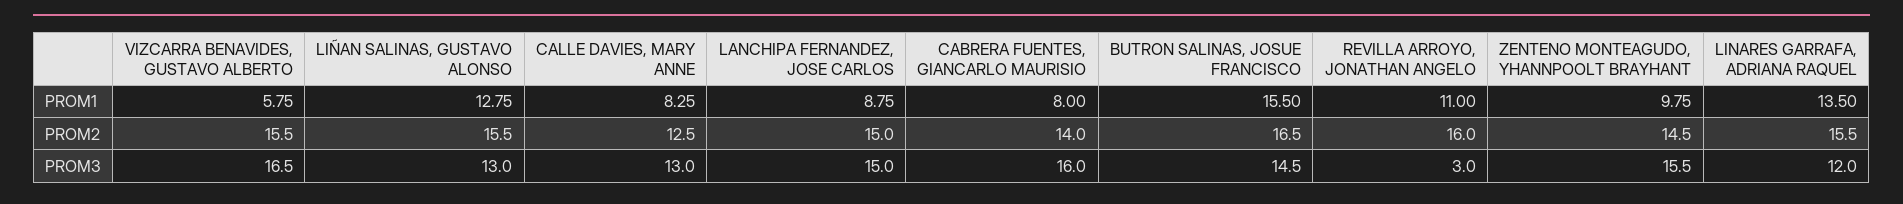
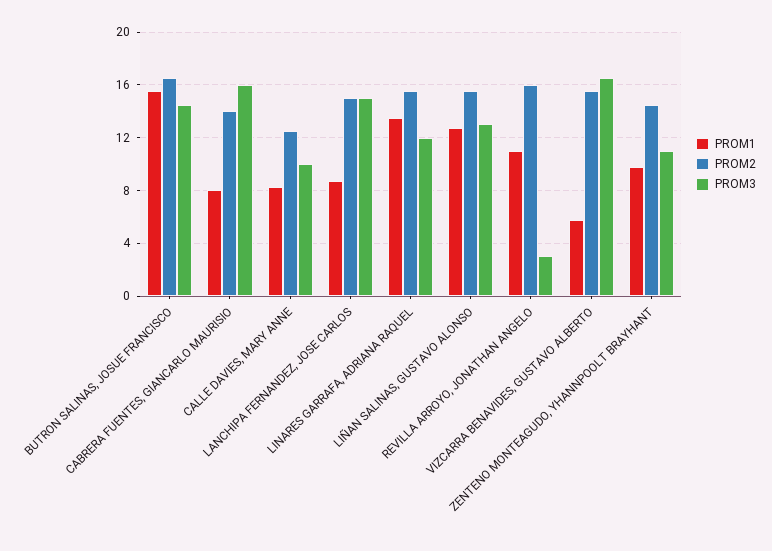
  {
    "PROM1": {
      "VIZCARRA BENAVIDES, GUSTAVO ALBERTO": 5.75,
      "LIÑAN SALINAS, GUSTAVO ALONSO": 12.75,
      "CALLE DAVIES, MARY ANNE": 8.25,
      "LANCHIPA FERNANDEZ, JOSE CARLOS": 8.75,
      "CABRERA FUENTES, GIANCARLO MAURISIO": 8,
      "BUTRON SALINAS, JOSUE FRANCISCO": 15.5,
      "REVILLA ARROYO, JONATHAN ANGELO": 11,
      "ZENTENO MONTEAGUDO, YHANNPOOLT BRAYHANT": 9.75,
      "LINARES GARRAFA, ADRIANA RAQUEL": 13.5
    },
    "PROM2": {
      "VIZCARRA BENAVIDES, GUSTAVO ALBERTO": 15.5,
      "LIÑAN SALINAS, GUSTAVO ALONSO": 15.5,
      "CALLE DAVIES, MARY ANNE": 12.5,
      "LANCHIPA FERNANDEZ, JOSE CARLOS": 15,
      "CABRERA FUENTES, GIANCARLO MAURISIO": 14,
      "BUTRON SALINAS, JOSUE FRANCISCO": 16.5,
      "REVILLA ARROYO, JONATHAN ANGELO": 16,
      "ZENTENO MONTEAGUDO, YHANNPOOLT BRAYHANT": 14.5,
      "LINARES GARRAFA, ADRIANA RAQUEL": 15.5
    },
    "PROM3": {
      "VIZCARRA BENAVIDES, GUSTAVO ALBERTO": 16.5,
      "LIÑAN SALINAS, GUSTAVO ALONSO": 13,
-     "CALLE DAVIES, MARY ANNE": 13,
+     "CALLE DAVIES, MARY ANNE": 10,
      "LANCHIPA FERNANDEZ, JOSE CARLOS": 15,
      "CABRERA FUENTES, GIANCARLO MAURISIO": 16,
      "BUTRON SALINAS, JOSUE FRANCISCO": 14.5,
      "REVILLA ARROYO, JONATHAN ANGELO": 3,
-     "ZENTENO MONTEAGUDO, YHANNPOOLT BRAYHANT": 15.5,
+     "ZENTENO MONTEAGUDO, YHANNPOOLT BRAYHANT": 11,
      "LINARES GARRAFA, ADRIANA RAQUEL": 12
    }
  }

